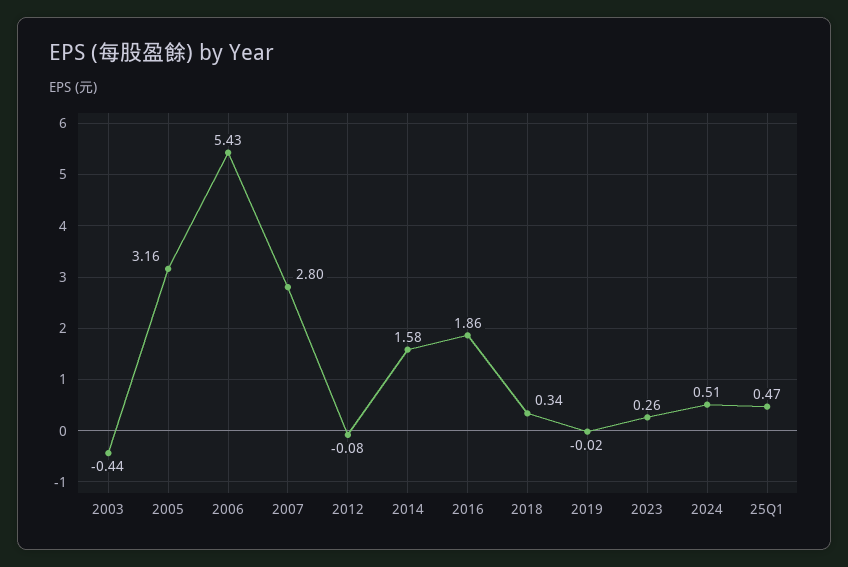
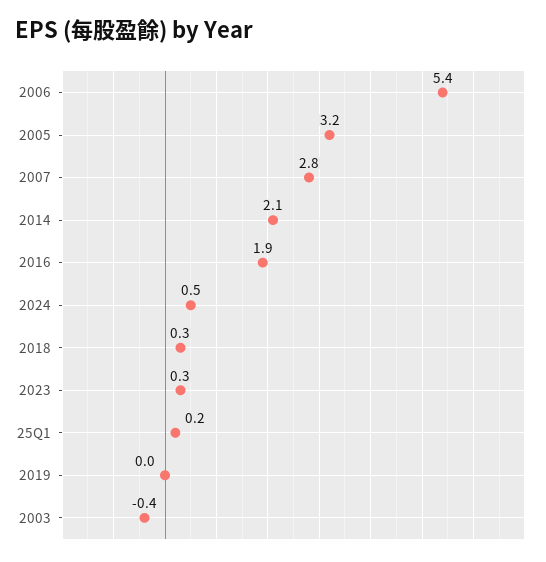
  {
    "2003": -0.44,
    "2005": 3.16,
    "2006": 5.43,
    "2007": 2.8,
-   "2012": -0.08,
-   "2014": 1.58,
+   "2014": 2.1,
    "2016": 1.86,
    "2018": 0.34,
    "2019": -0.02,
    "2023": 0.26,
    "2024": 0.51,
-   "25Q1": 0.47
+   "25Q1": 0.2
  }

